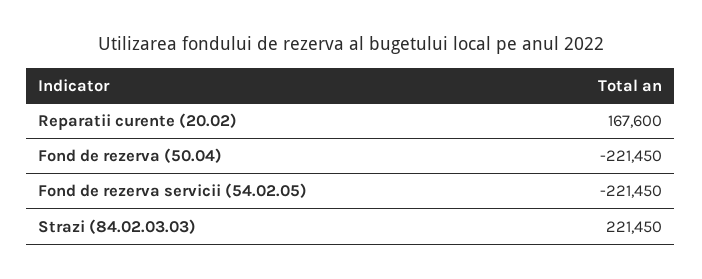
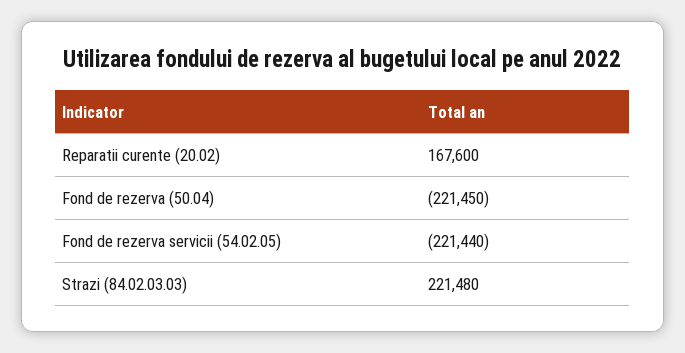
  {
    "Reparatii curente (20.02)": 167600,
    "Fond de rezerva (50.04)": -221450,
-   "Fond de rezerva servicii (54.02.05)": -221450,
+   "Fond de rezerva servicii (54.02.05)": -221440,
-   "Strazi (84.02.03.03)": 221450
+   "Strazi (84.02.03.03)": 221480
  }

